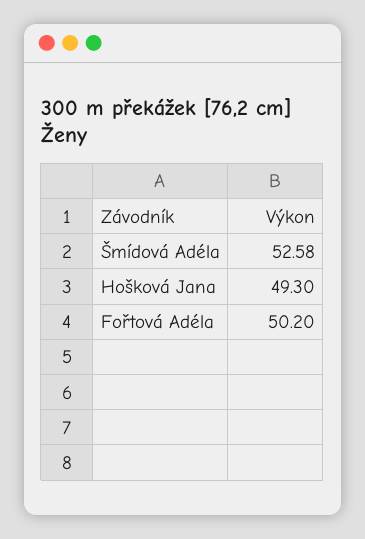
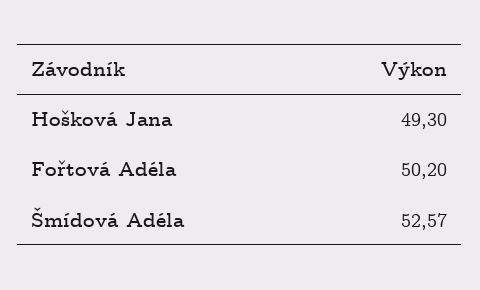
  {
-   "Šmídová Adéla": 52.58,
+   "Šmídová Adéla": 52.57,
    "Hošková Jana": 49.3,
    "Fořtová Adéla": 50.2
  }

